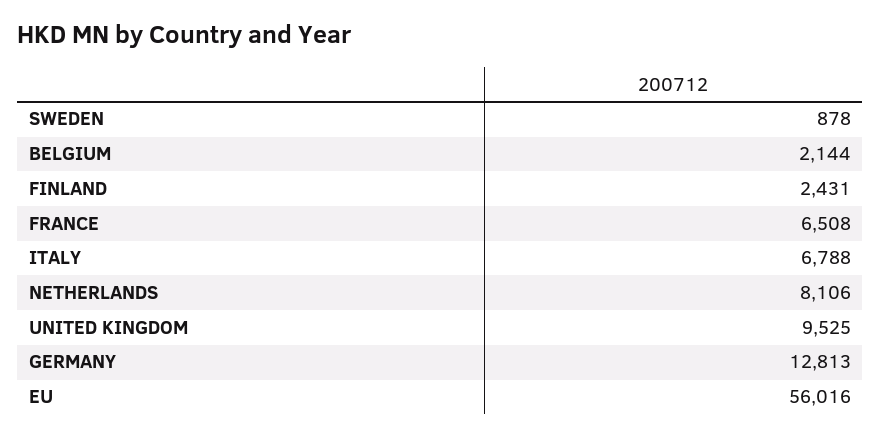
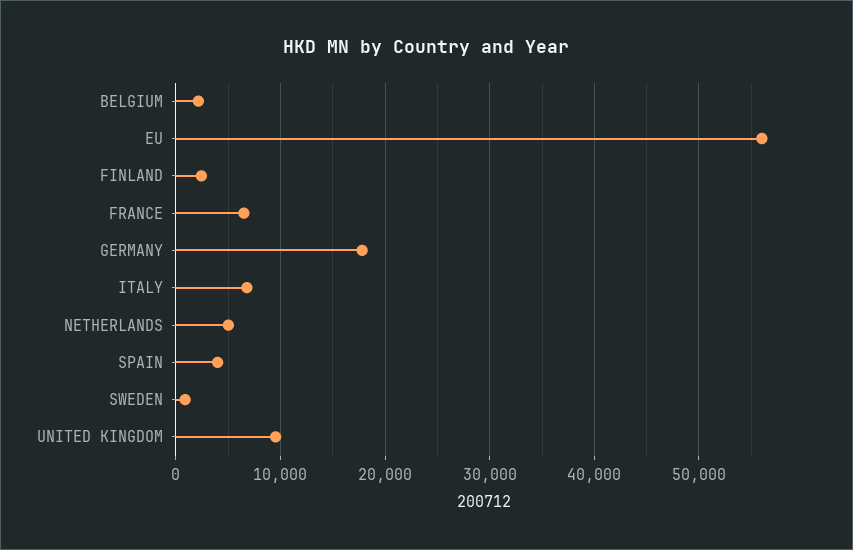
  {
    "SWEDEN": 878,
    "BELGIUM": 2144,
    "FINLAND": 2431,
    "FRANCE": 6508,
    "ITALY": 6788,
-   "NETHERLANDS": 8106,
+   "NETHERLANDS": 5000,
    "UNITED KINGDOM": 9525,
-   "GERMANY": 12813,
+   "GERMANY": 18000,
-   "EU": 56016
+   "EU": 56016,
+   "SPAIN": 4000
  }

